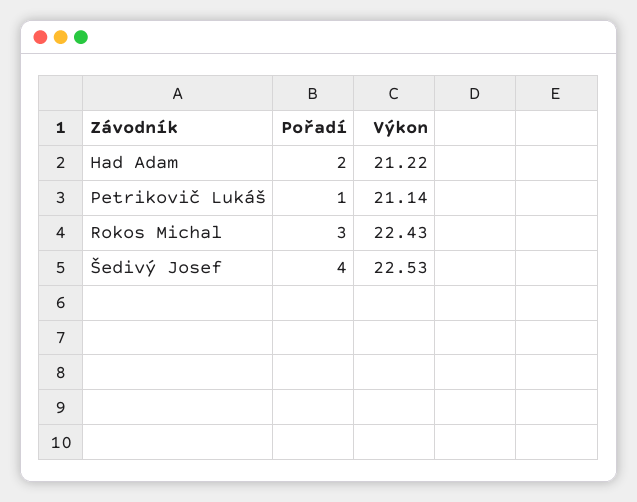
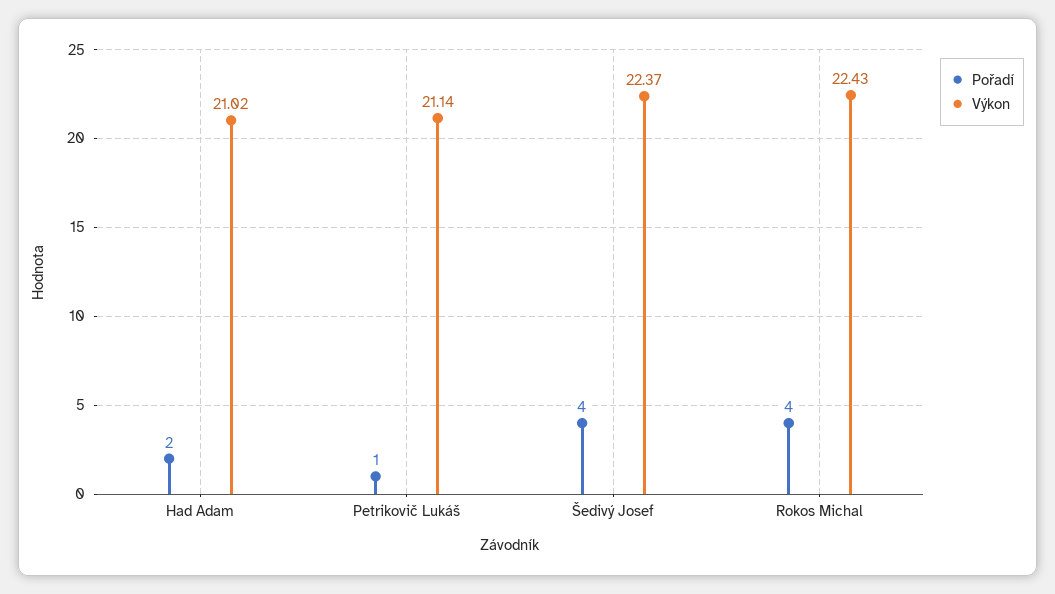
  {
    "Pořadí": {
      "Had Adam": 2,
      "Petrikovič Lukáš": 1,
-     "Rokos Michal": 3,
+     "Rokos Michal": 4,
      "Šedivý Josef": 4
    },
    "Výkon": {
-     "Had Adam": 21.22,
+     "Had Adam": 21.02,
      "Petrikovič Lukáš": 21.14,
      "Rokos Michal": 22.43,
-     "Šedivý Josef": 22.53
+     "Šedivý Josef": 22.37
    }
  }

